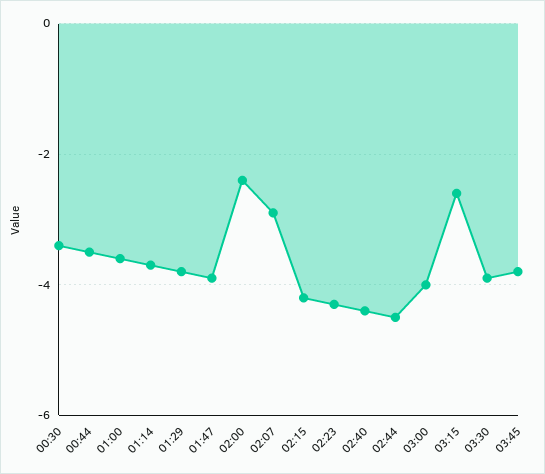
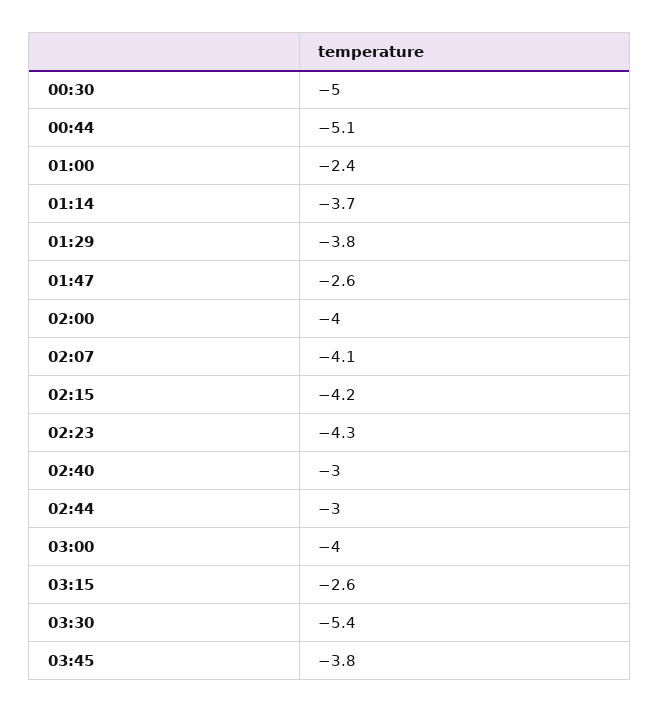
  {
-   "00:30": -3.5,
+   "00:30": -5,
-   "00:44": -3.5,
+   "00:44": -5.1,
-   "01:00": -3.5,
+   "01:00": -2.4,
    "01:14": -3.7,
    "01:29": -3.8,
-   "01:47": -4,
+   "01:47": -2.6,
-   "02:00": -2.5,
+   "02:00": -4,
-   "02:07": -3,
+   "02:07": -4.1,
    "02:15": -4.2,
    "02:23": -4.3,
-   "02:40": -4.5,
+   "02:40": -3,
-   "02:44": -4.5,
+   "02:44": -3,
    "03:00": -4,
    "03:15": -2.6,
-   "03:30": -4,
+   "03:30": -5.4,
    "03:45": -3.8
  }

